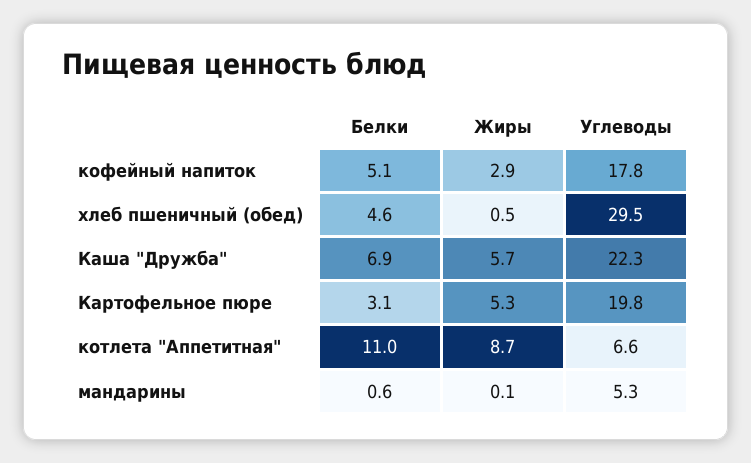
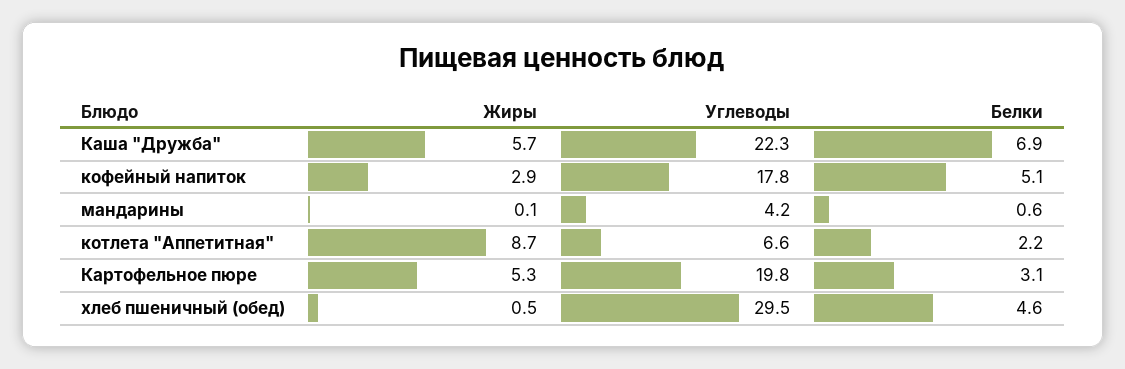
  {
    "Белки": {
      "кофейный напиток": 5.1,
      "хлеб пшеничный (обед)": 4.6,
      "Каша \"Дружба\"": 6.9,
      "Картофельное пюре": 3.1,
-     "котлета \"Аппетитная\"": 11,
+     "котлета \"Аппетитная\"": 2.2,
      "мандарины": 0.6
    },
    "Жиры": {
      "кофейный напиток": 2.9,
      "хлеб пшеничный (обед)": 0.5,
      "Каша \"Дружба\"": 5.7,
      "Картофельное пюре": 5.3,
      "котлета \"Аппетитная\"": 8.7,
      "мандарины": 0.1
    },
    "Углеводы": {
      "кофейный напиток": 17.8,
      "хлеб пшеничный (обед)": 29.5,
      "Каша \"Дружба\"": 22.3,
      "Картофельное пюре": 19.8,
      "котлета \"Аппетитная\"": 6.6,
-     "мандарины": 5.3
+     "мандарины": 4.2
    }
  }

